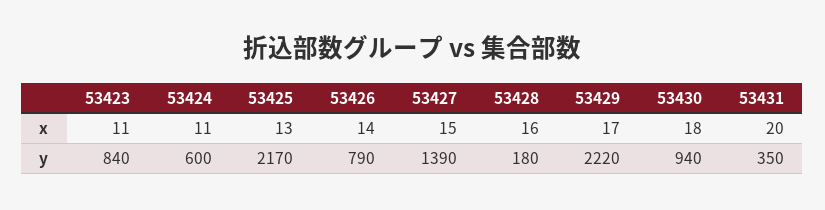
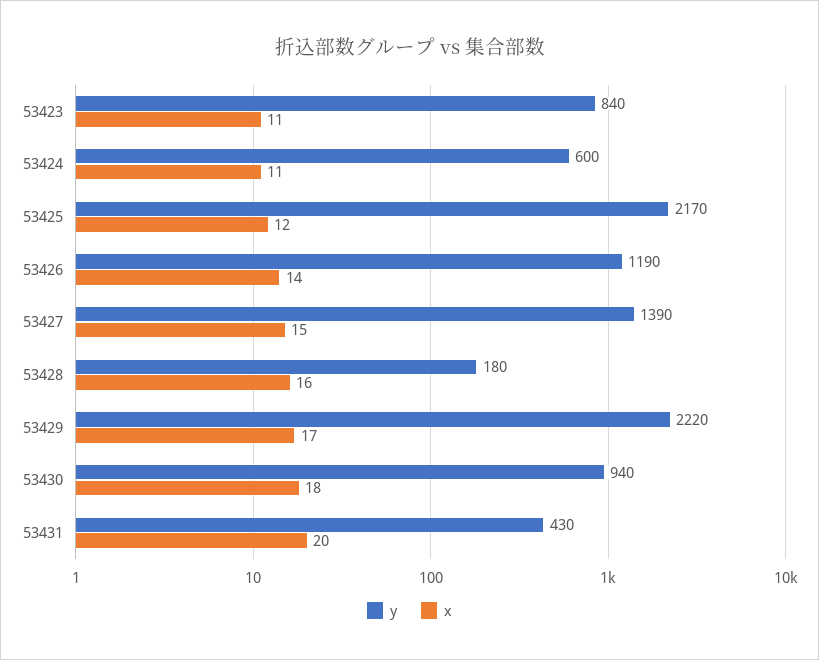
  {
    "x": {
      "53423": 11,
      "53424": 11,
-     "53425": 13,
+     "53425": 12,
      "53426": 14,
      "53427": 15,
      "53428": 16,
      "53429": 17,
      "53430": 18,
      "53431": 20
    },
    "y": {
      "53423": 840,
      "53424": 600,
      "53425": 2170,
-     "53426": 790,
+     "53426": 1190,
      "53427": 1390,
      "53428": 180,
      "53429": 2220,
      "53430": 940,
-     "53431": 350
+     "53431": 430
    }
  }

